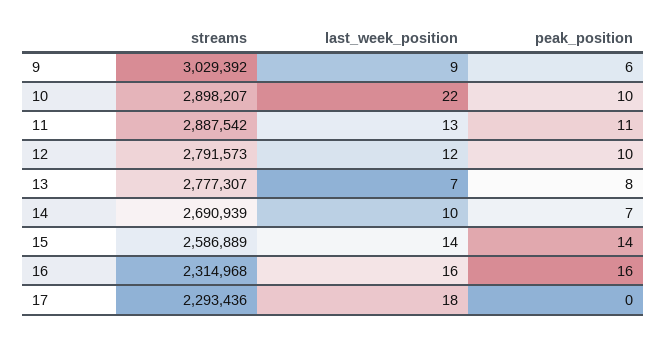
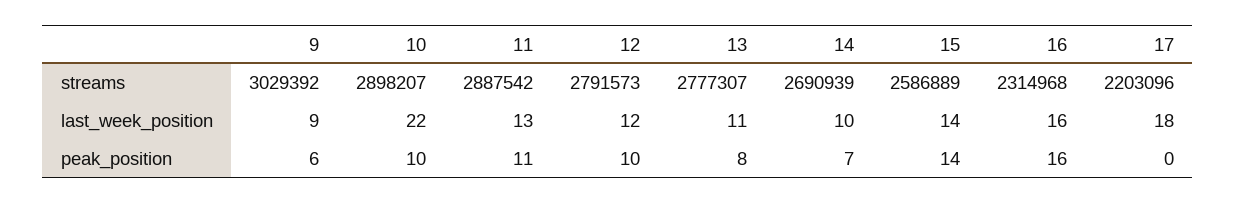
  {
    "streams": {
      "9": 3029392,
      "10": 2898207,
      "11": 2887542,
      "12": 2791573,
      "13": 2777307,
      "14": 2690939,
      "15": 2586889,
      "16": 2314968,
-     "17": 2293436
+     "17": 2203096
    },
    "last_week_position": {
      "9": 9,
      "10": 22,
      "11": 13,
      "12": 12,
-     "13": 7,
+     "13": 11,
      "14": 10,
      "15": 14,
      "16": 16,
      "17": 18
    },
    "peak_position": {
      "9": 6,
      "10": 10,
      "11": 11,
      "12": 10,
      "13": 8,
      "14": 7,
      "15": 14,
      "16": 16,
      "17": 0
    }
  }

